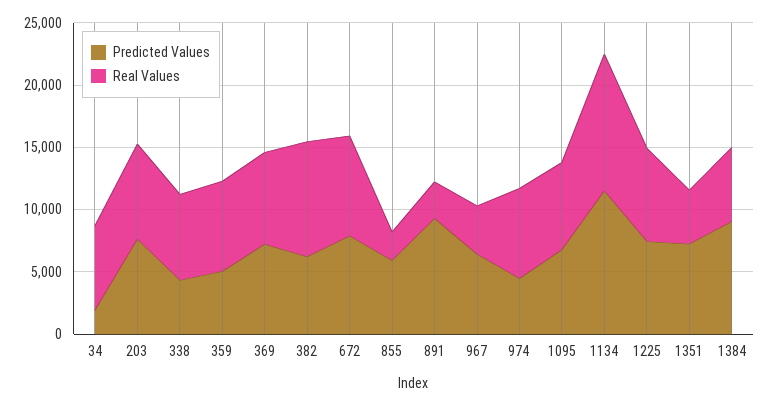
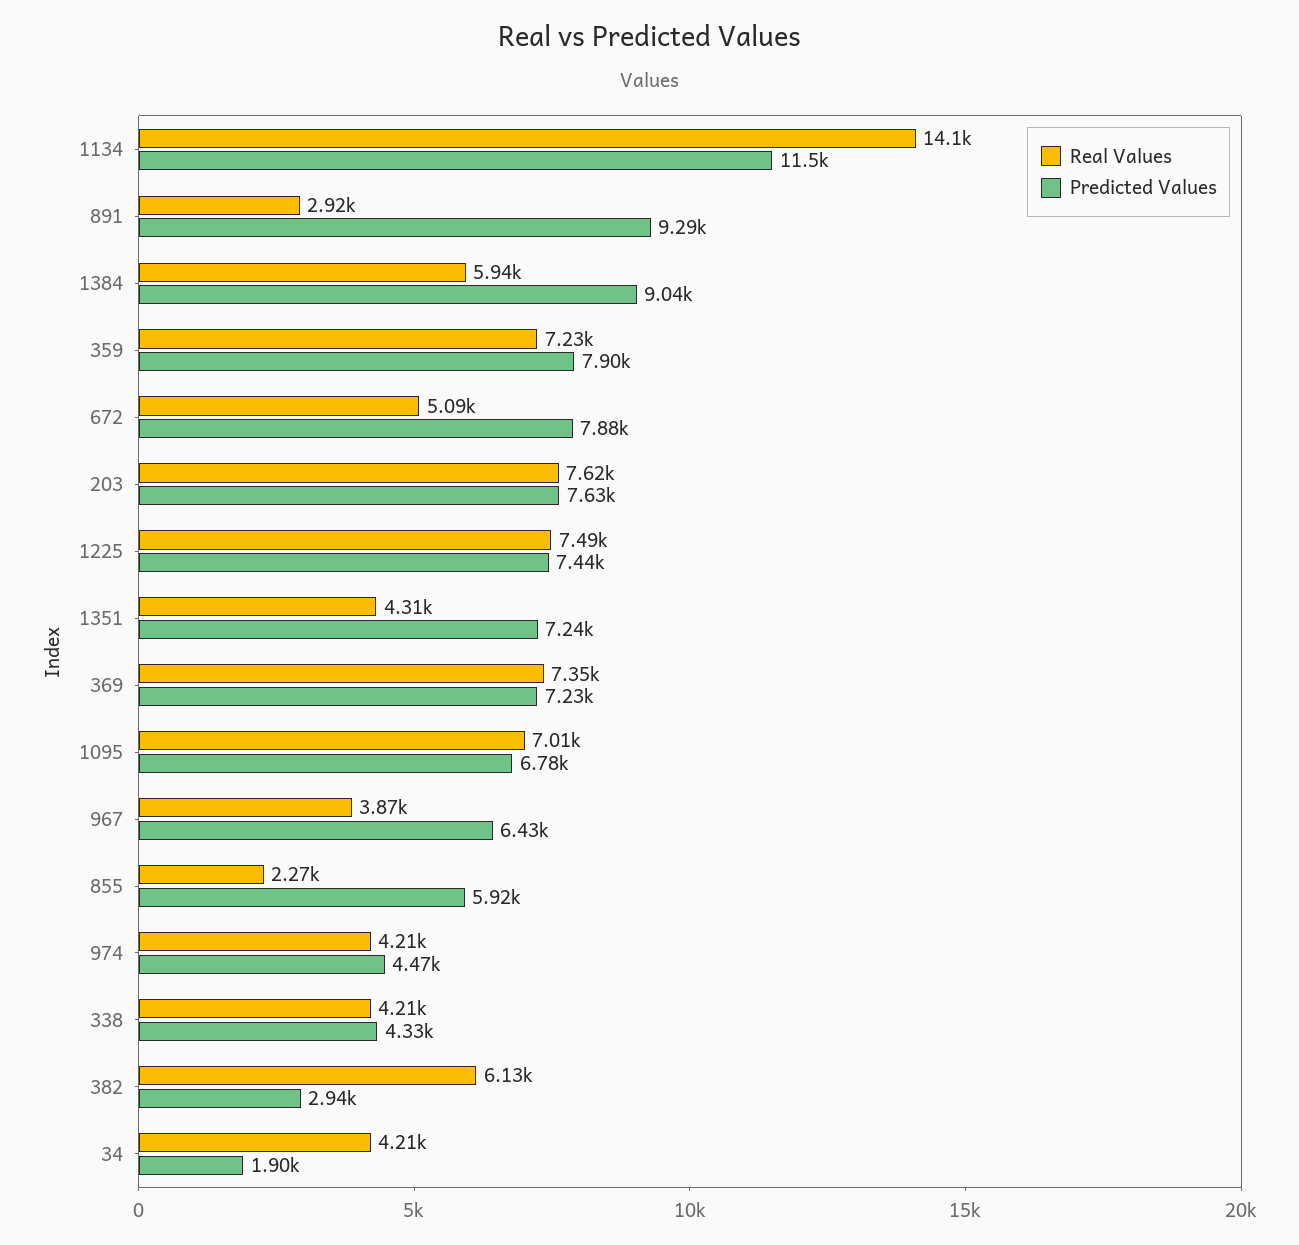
  {
    "Predicted Values": {
      "34": 1900,
      "203": 7630,
      "338": 4330,
-     "359": 5000,
+     "359": 7900,
      "369": 7230,
-     "382": 6000,
+     "382": 2940,
      "672": 7880,
      "855": 5920,
      "891": 9290,
      "967": 6430,
      "974": 4470,
      "1095": 6780,
      "1134": 11500,
      "1225": 7440,
      "1351": 7240,
      "1384": 9040
    },
    "Real Values": {
-     "34": 7000,
+     "34": 4210,
      "203": 7620,
-     "338": 7000,
+     "338": 4210,
      "359": 7230,
      "369": 7350,
-     "382": 9000,
+     "382": 6130,
-     "672": 8000,
+     "672": 5090,
      "855": 2270,
      "891": 2920,
      "967": 3870,
-     "974": 7000,
+     "974": 4210,
      "1095": 7010,
-     "1134": 11000,
+     "1134": 14100,
      "1225": 7490,
      "1351": 4310,
      "1384": 5940
    }
  }

